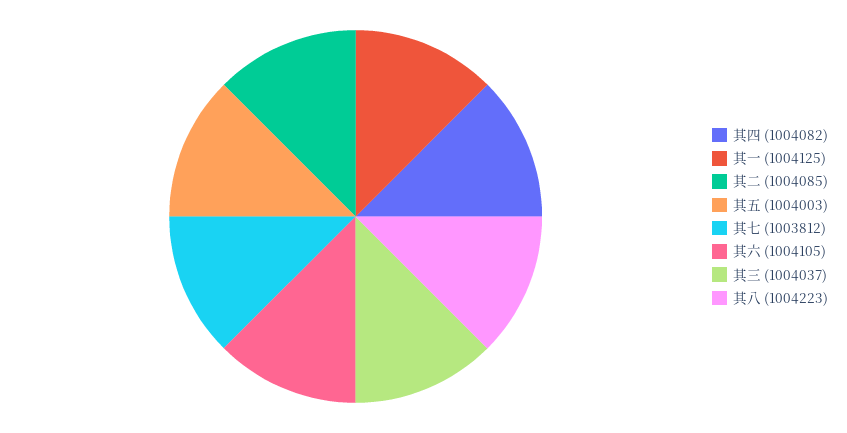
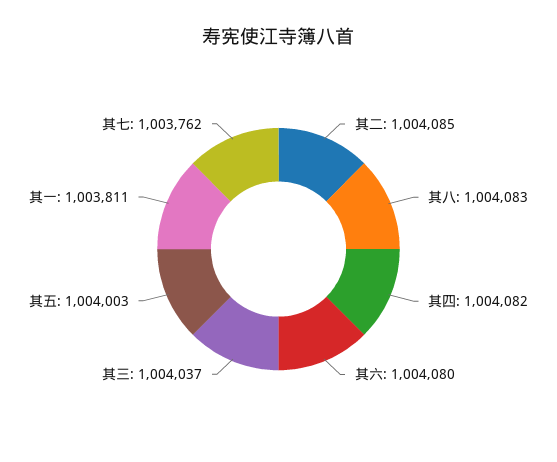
  {
    "其四": 1004082,
-   "其一": 1004125,
+   "其一": 1003811,
    "其二": 1004085,
    "其五": 1004003,
-   "其七": 1003812,
+   "其七": 1003762,
-   "其六": 1004105,
+   "其六": 1004080,
    "其三": 1004037,
-   "其八": 1004223
+   "其八": 1004083
  }

